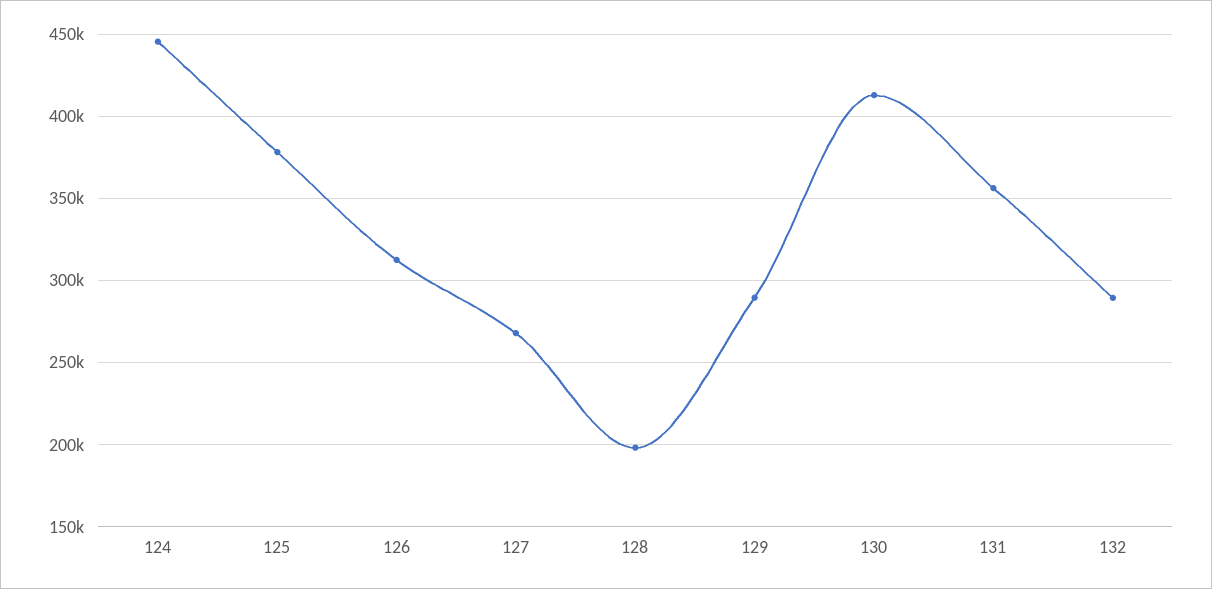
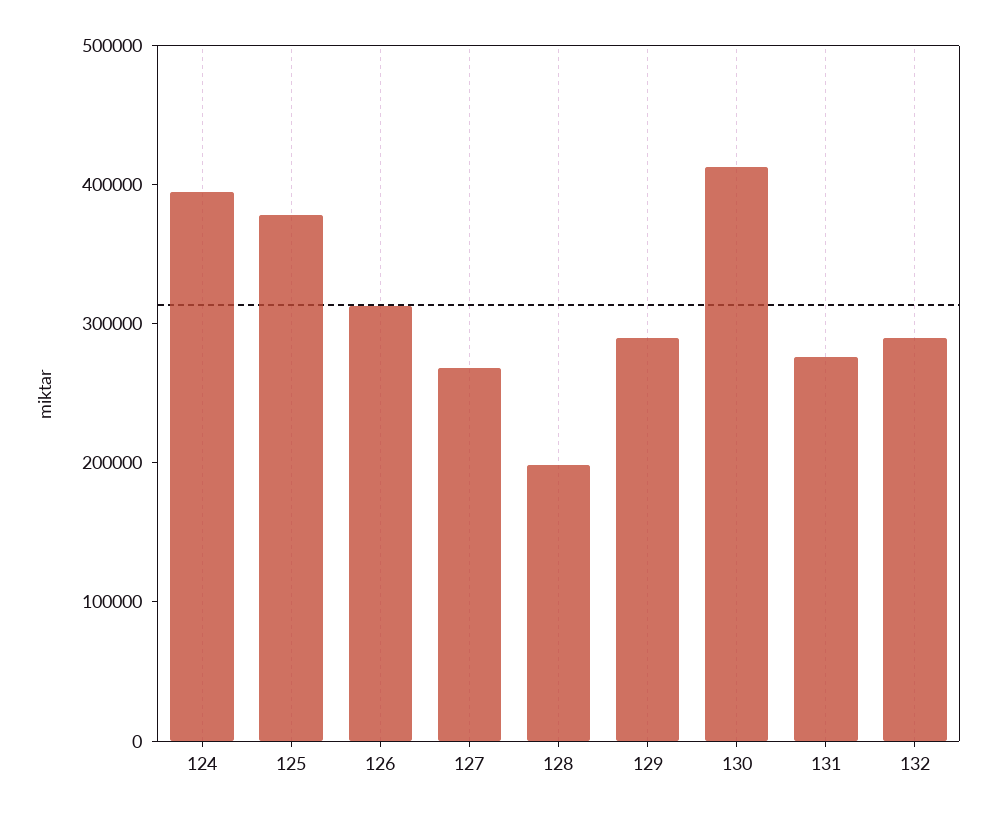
  {
-   "124": 445000,
+   "124": 400000,
    "125": 380000,
    "126": 315000,
    "127": 270000,
    "128": 200000,
    "129": 290000,
    "130": 415000,
-   "131": 355000,
+   "131": 280000,
    "132": 290000
  }

